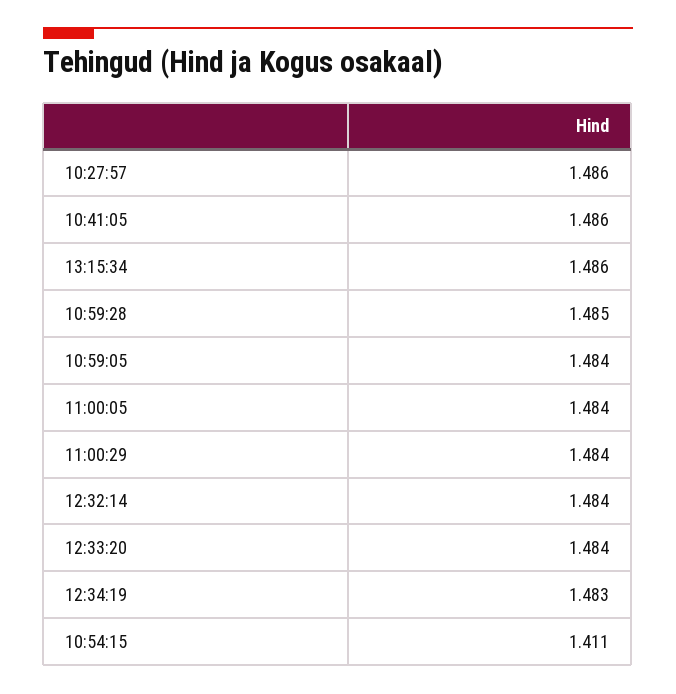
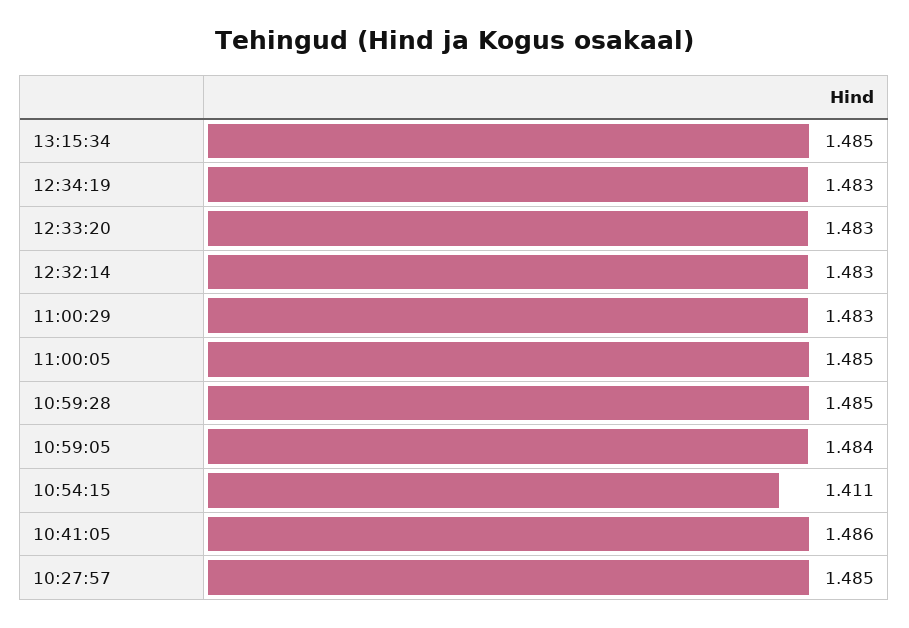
  {
-   "10:27:57": 1.486,
+   "10:27:57": 1.485,
    "10:41:05": 1.486,
-   "13:15:34": 1.486,
+   "13:15:34": 1.485,
    "10:59:28": 1.485,
    "10:59:05": 1.484,
-   "11:00:05": 1.484,
+   "11:00:05": 1.485,
-   "11:00:29": 1.484,
+   "11:00:29": 1.483,
-   "12:32:14": 1.484,
+   "12:32:14": 1.483,
-   "12:33:20": 1.484,
+   "12:33:20": 1.483,
    "12:34:19": 1.483,
    "10:54:15": 1.411
  }

